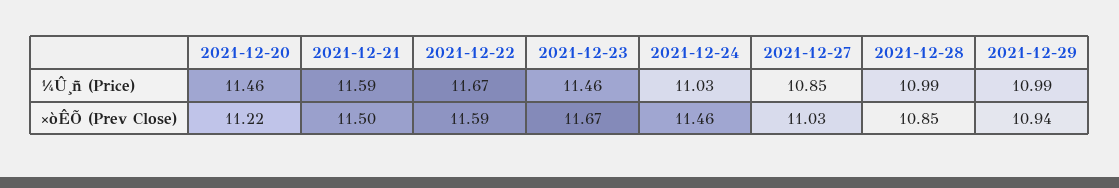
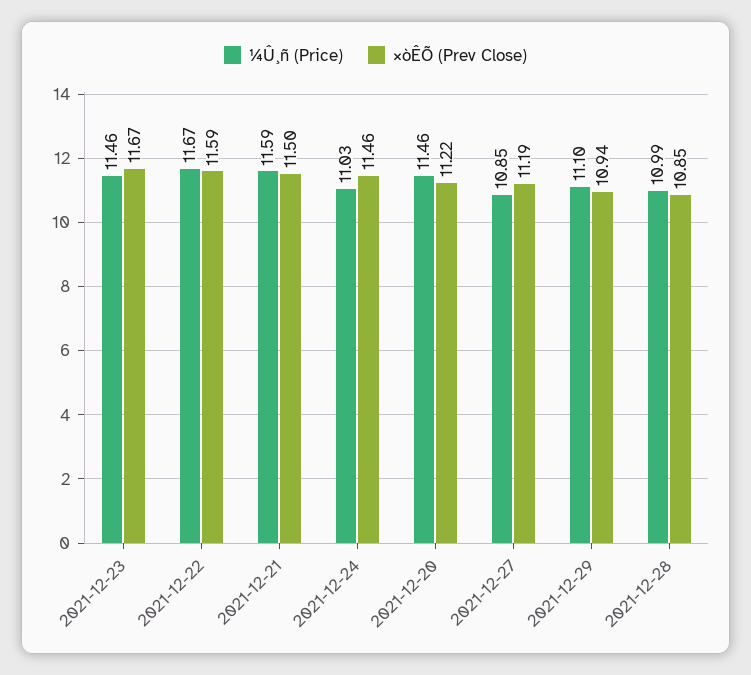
  {
    "¼Û¸ñ (Price)": {
      "2021-12-20": 11.46,
      "2021-12-21": 11.59,
      "2021-12-22": 11.67,
      "2021-12-23": 11.46,
      "2021-12-24": 11.03,
      "2021-12-27": 10.85,
      "2021-12-28": 10.99,
-     "2021-12-29": 10.99
+     "2021-12-29": 11.1
    },
    "×òÊÕ (Prev Close)": {
      "2021-12-20": 11.22,
      "2021-12-21": 11.5,
      "2021-12-22": 11.59,
      "2021-12-23": 11.67,
      "2021-12-24": 11.46,
-     "2021-12-27": 11.03,
+     "2021-12-27": 11.19,
      "2021-12-28": 10.85,
      "2021-12-29": 10.94
    }
  }

